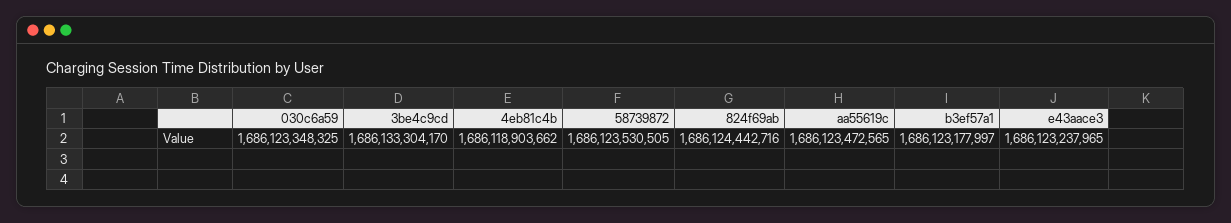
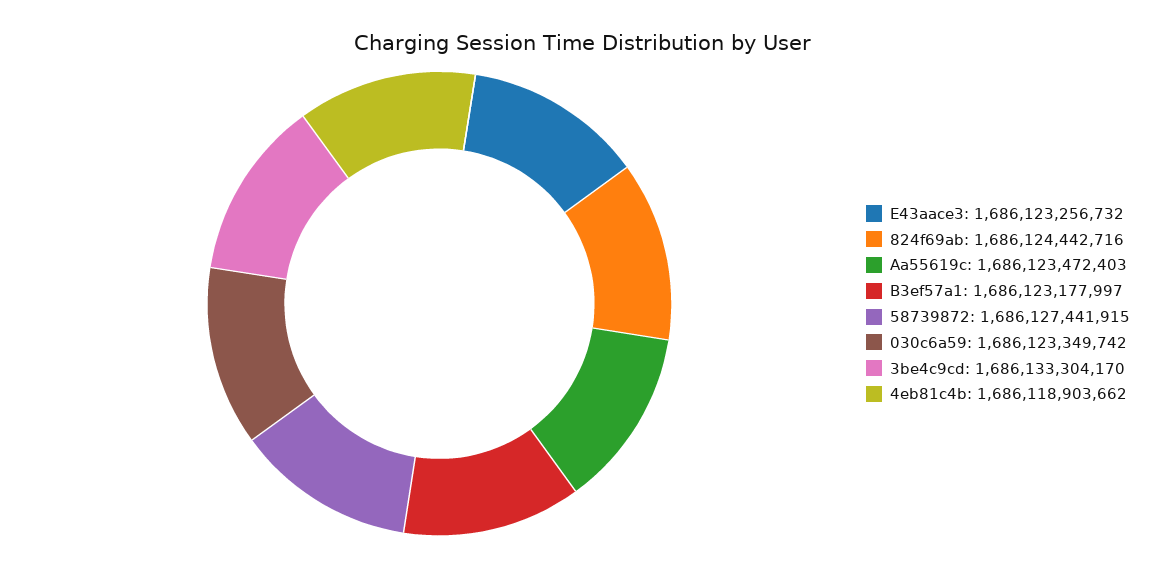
  {
-   "030c6a59": 1686123348325,
+   "030c6a59": 1686123349742,
    "3be4c9cd": 1686133304170,
    "4eb81c4b": 1686118903662,
-   "58739872": 1686123530505,
+   "58739872": 1686127441915,
    "824f69ab": 1686124442716,
-   "aa55619c": 1686123472565,
+   "aa55619c": 1686123472403,
    "b3ef57a1": 1686123177997,
-   "e43aace3": 1686123237965
+   "e43aace3": 1686123256732
  }

